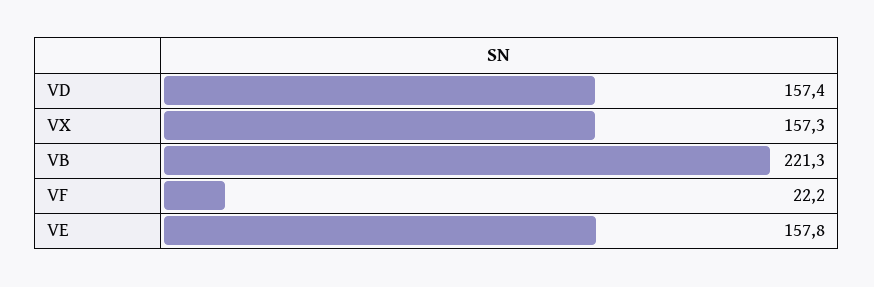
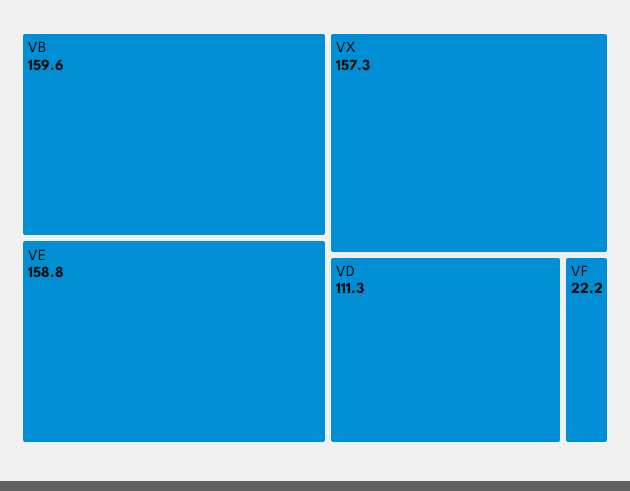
  {
-   "VD": 157.4,
+   "VD": 111.3,
    "VX": 157.3,
-   "VB": 221.3,
+   "VB": 159.6,
    "VF": 22.2,
-   "VE": 157.8
+   "VE": 158.8
  }

